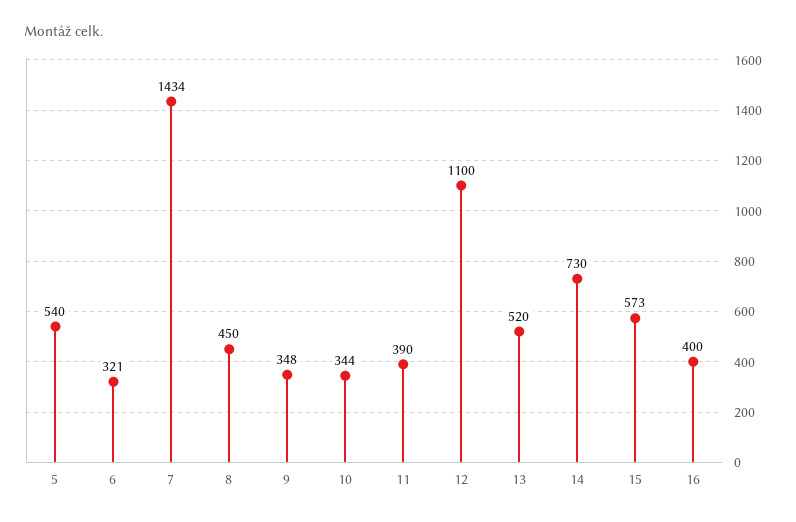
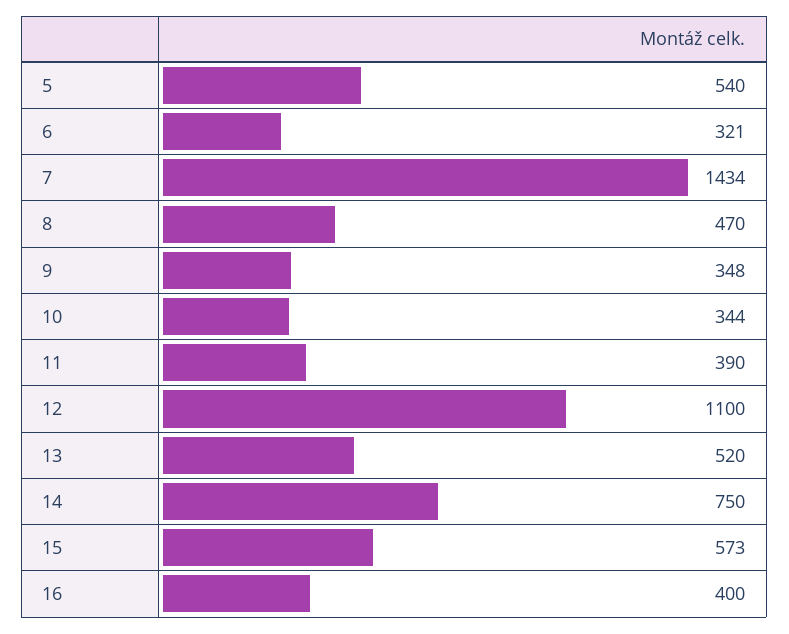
  {
    "5": 540,
    "6": 321,
    "7": 1434,
-   "8": 450,
+   "8": 470,
    "9": 348,
    "10": 344,
    "11": 390,
    "12": 1100,
    "13": 520,
-   "14": 730,
+   "14": 750,
    "15": 573,
    "16": 400
  }

